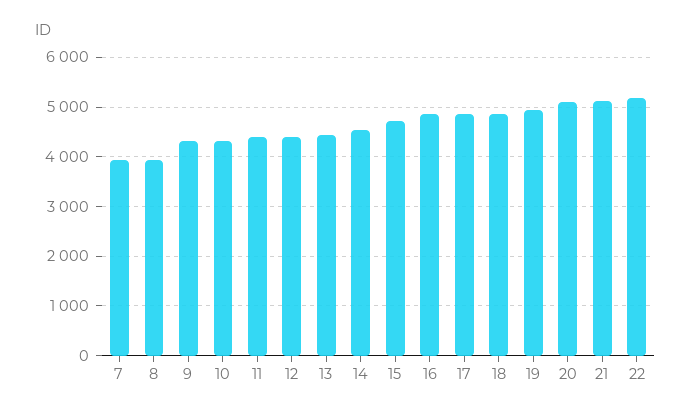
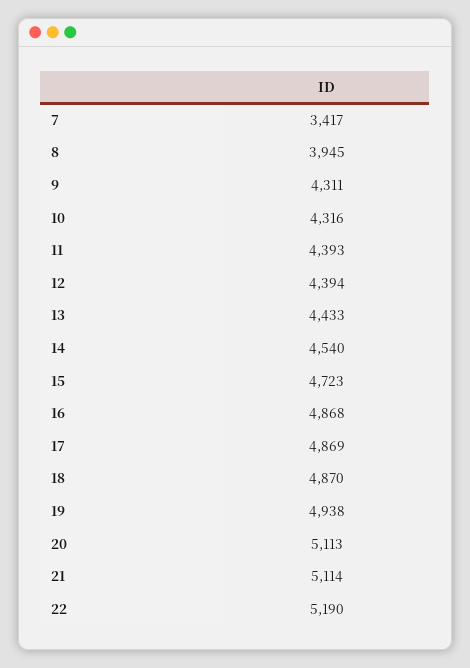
  {
-   "7": 4000,
+   "7": 3417,
    "8": 3945,
    "9": 4311,
    "10": 4316,
    "11": 4393,
    "12": 4394,
    "13": 4433,
    "14": 4540,
    "15": 4723,
    "16": 4868,
    "17": 4869,
    "18": 4870,
    "19": 4938,
    "20": 5113,
    "21": 5114,
    "22": 5190
  }

